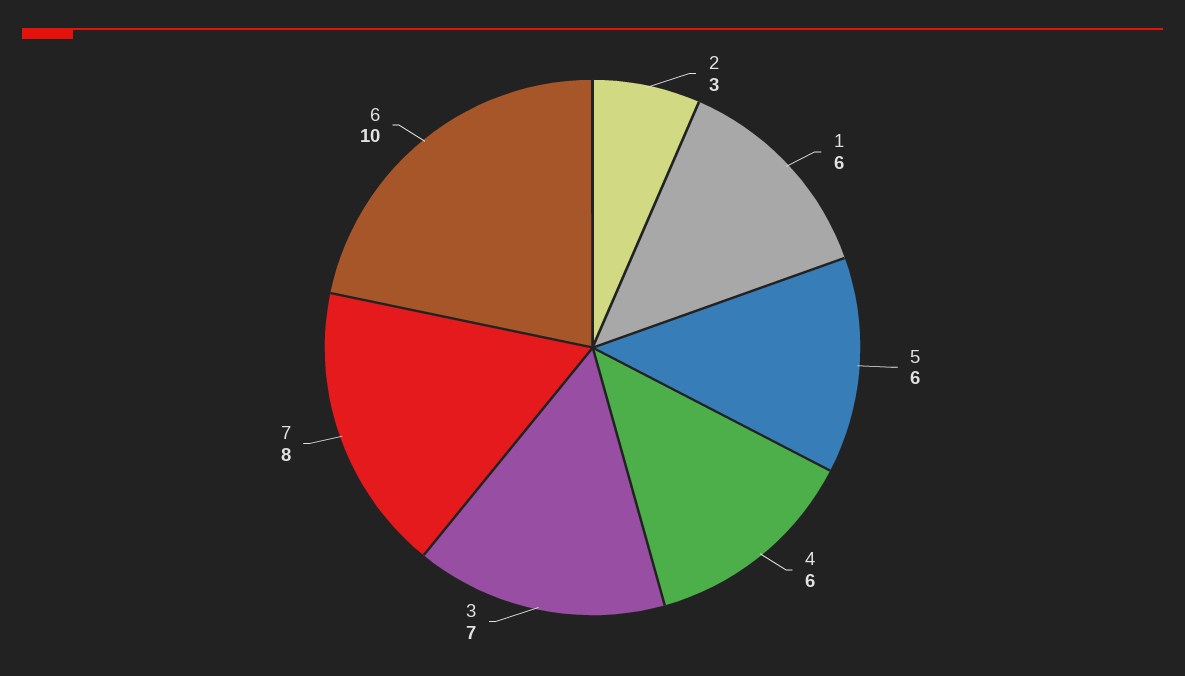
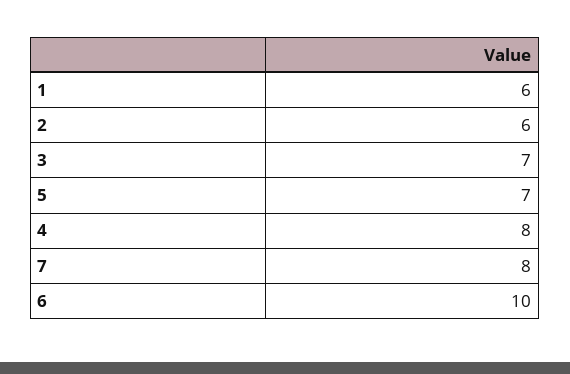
  {
-   "2": 3,
+   "2": 6,
    "1": 6,
-   "5": 6,
+   "5": 7,
-   "4": 6,
+   "4": 8,
    "3": 7,
    "7": 8,
    "6": 10
  }

